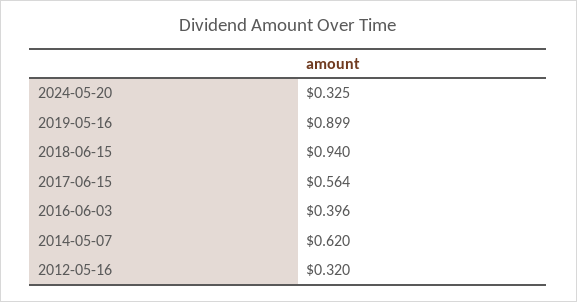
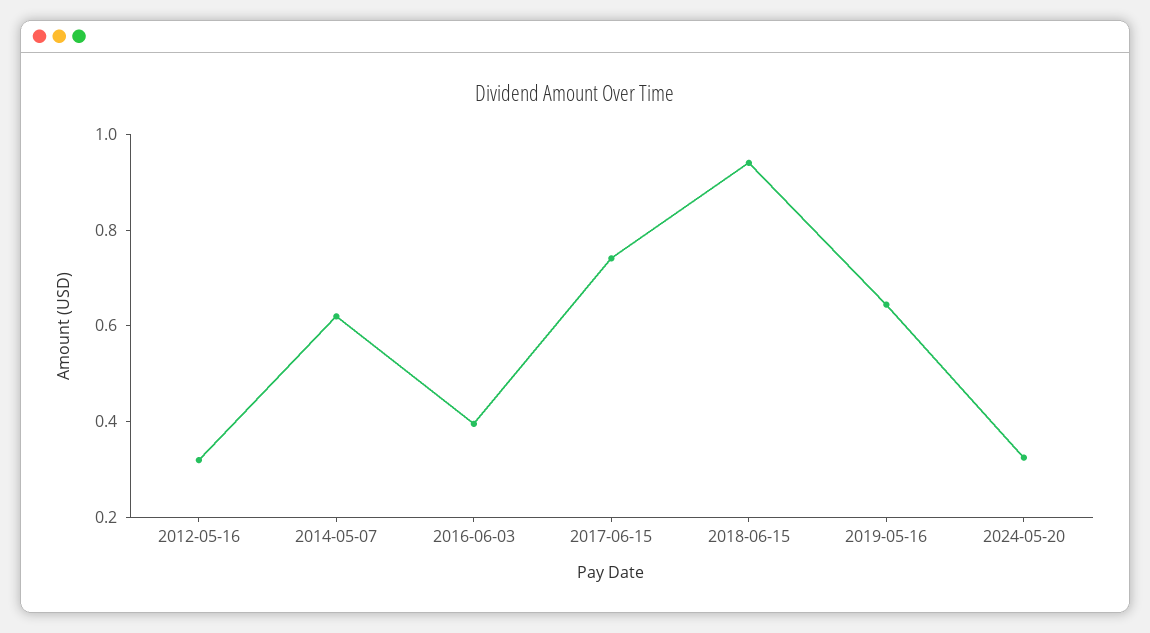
  {
    "2024-05-20": 0.325,
-   "2019-05-16": 0.899,
+   "2019-05-16": 0.65,
    "2018-06-15": 0.94,
-   "2017-06-15": 0.564,
+   "2017-06-15": 0.75,
    "2016-06-03": 0.396,
    "2014-05-07": 0.62,
    "2012-05-16": 0.32
  }

